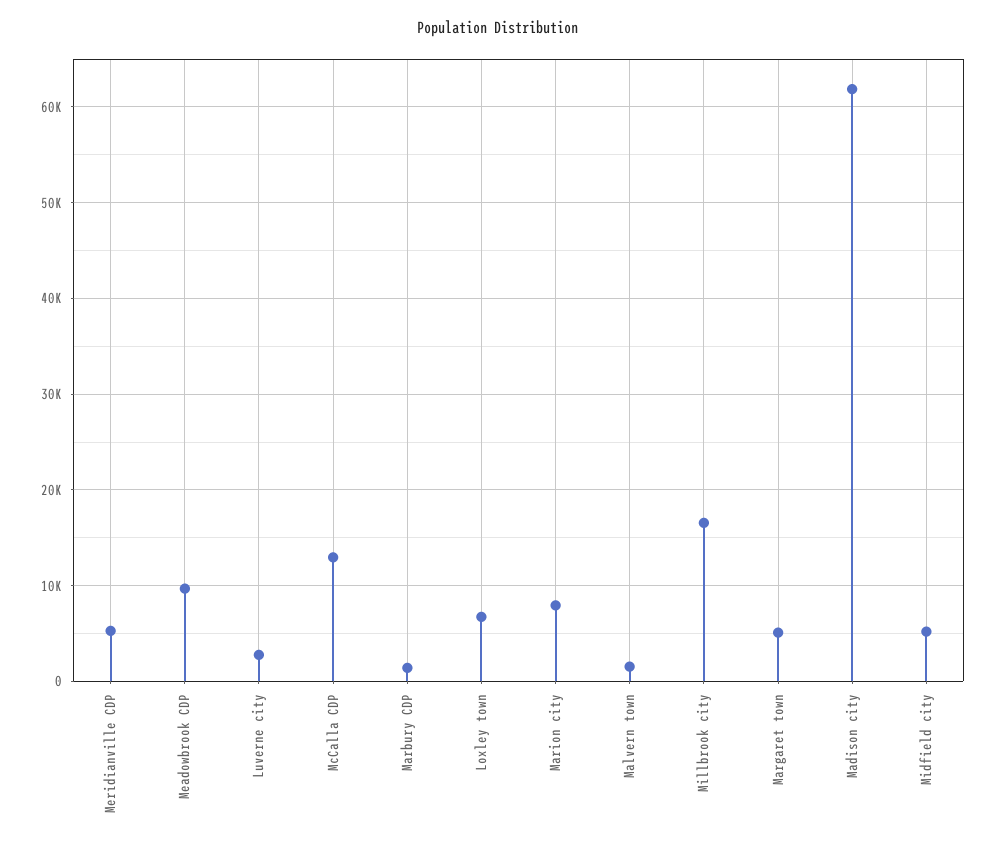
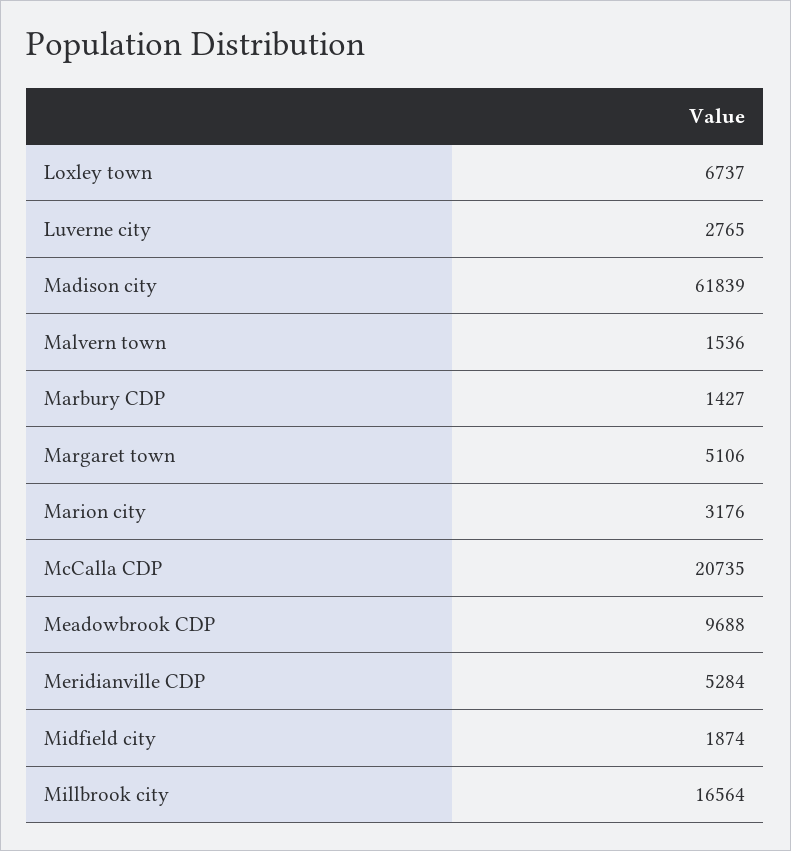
  {
    "Meridianville CDP": 5284,
    "Meadowbrook CDP": 9688,
    "Luverne city": 2765,
-   "McCalla CDP": 13000,
+   "McCalla CDP": 20735,
    "Marbury CDP": 1427,
    "Loxley town": 6737,
-   "Marion city": 8000,
+   "Marion city": 3176,
    "Malvern town": 1536,
    "Millbrook city": 16564,
    "Margaret town": 5106,
    "Madison city": 61839,
-   "Midfield city": 5000
+   "Midfield city": 1874
  }

